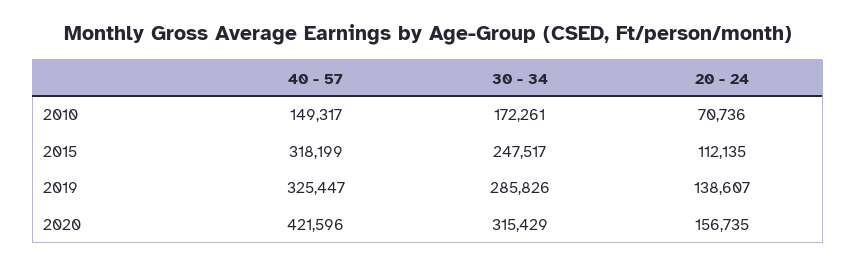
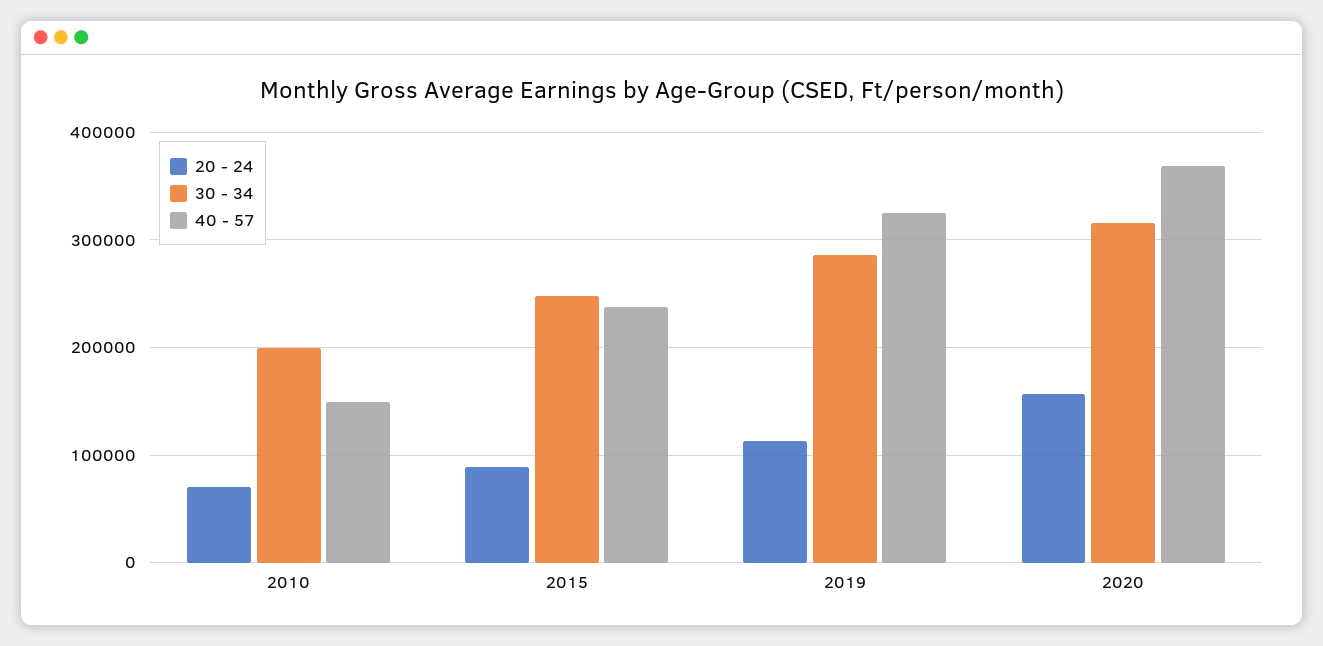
  {
    "40 - 57": {
      "2010": 149317,
-     "2015": 318199,
+     "2015": 240000,
      "2019": 325447,
-     "2020": 421596
+     "2020": 370000
    },
    "30 - 34": {
-     "2010": 172261,
+     "2010": 200000,
      "2015": 247517,
      "2019": 285826,
      "2020": 315429
    },
    "20 - 24": {
      "2010": 70736,
-     "2015": 112135,
+     "2015": 90000,
-     "2019": 138607,
+     "2019": 110000,
      "2020": 156735
    }
  }

